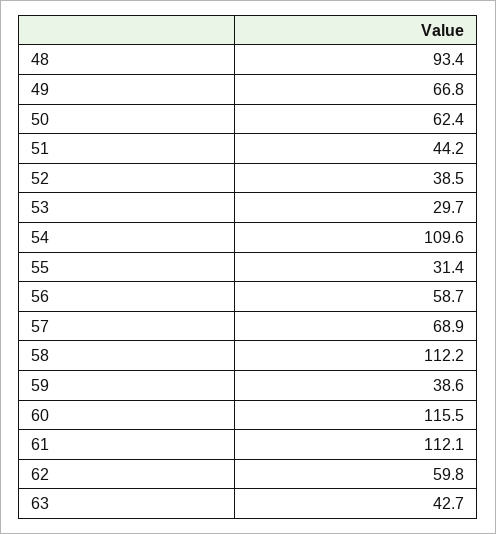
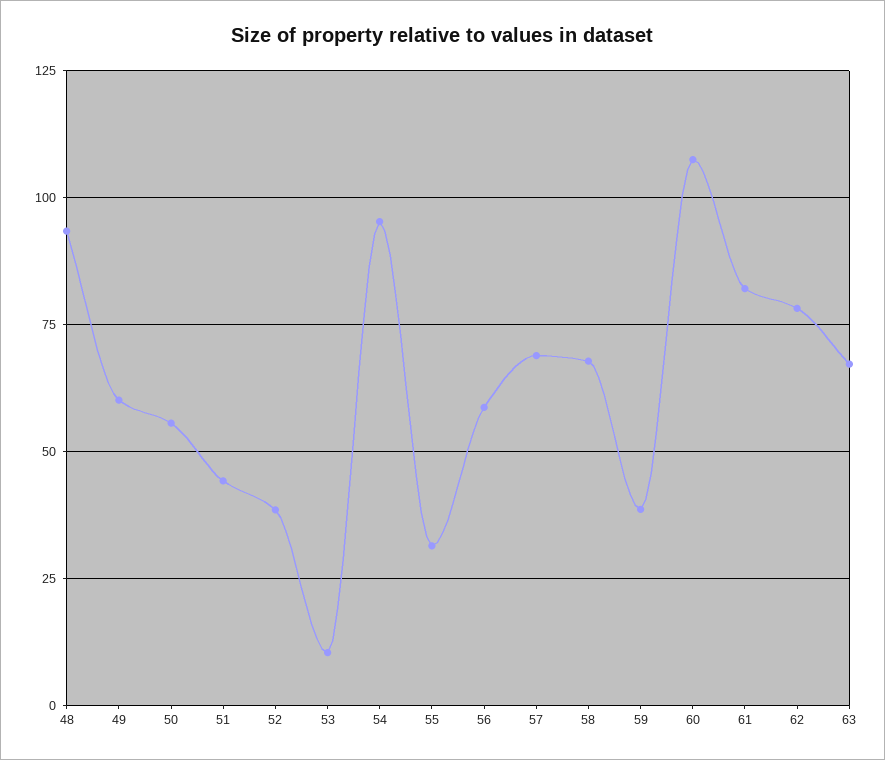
  {
    "48": 93.4,
-   "49": 66.8,
+   "49": 60,
-   "50": 62.4,
+   "50": 55,
    "51": 44.2,
    "52": 38.5,
-   "53": 29.7,
+   "53": 10,
-   "54": 109.6,
+   "54": 95,
    "55": 31.4,
    "56": 58.7,
    "57": 68.9,
-   "58": 112.2,
+   "58": 67.5,
    "59": 38.6,
-   "60": 115.5,
+   "60": 107.5,
-   "61": 112.1,
+   "61": 82.5,
-   "62": 59.8,
+   "62": 77.5,
-   "63": 42.7
+   "63": 67.5
  }

